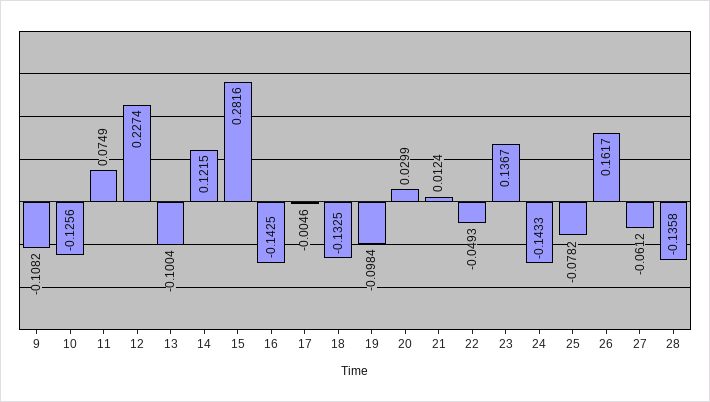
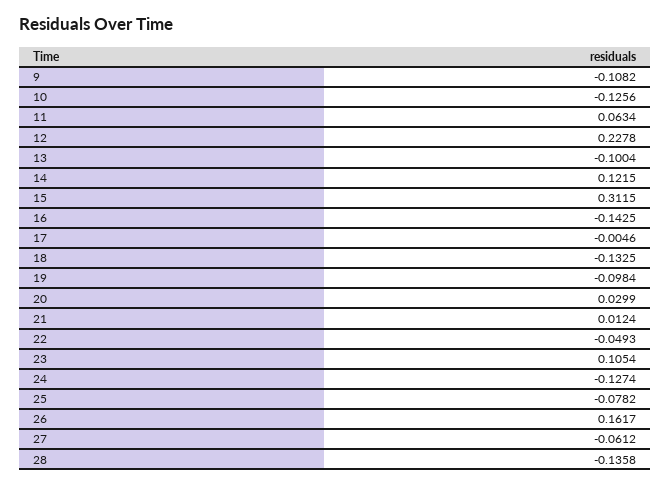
  {
    "9": -0.1082,
    "10": -0.1256,
-   "11": 0.0749,
+   "11": 0.0634,
-   "12": 0.2274,
+   "12": 0.2278,
    "13": -0.1004,
    "14": 0.1215,
-   "15": 0.2816,
+   "15": 0.3115,
    "16": -0.1425,
    "17": -0.0046,
    "18": -0.1325,
    "19": -0.0984,
    "20": 0.0299,
    "21": 0.0124,
    "22": -0.0493,
-   "23": 0.1367,
+   "23": 0.1054,
-   "24": -0.1433,
+   "24": -0.1274,
    "25": -0.0782,
    "26": 0.1617,
    "27": -0.0612,
    "28": -0.1358
  }

